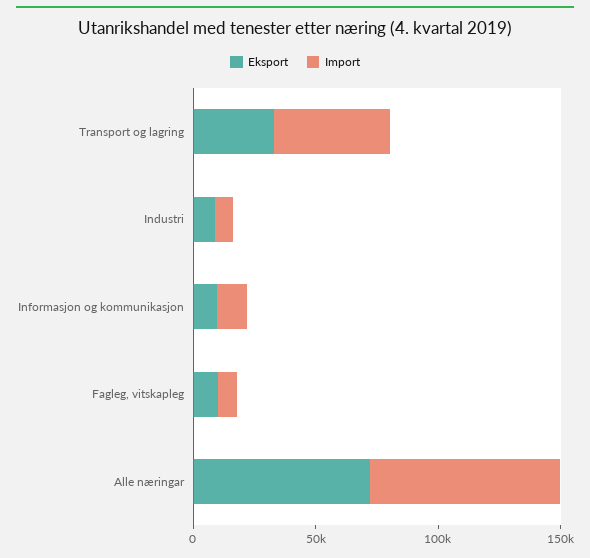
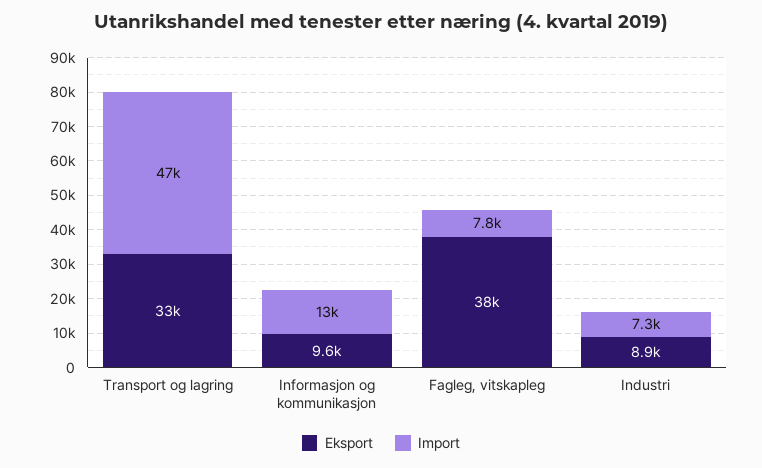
  {
    "Eksport": {
      "Transport og lagring": 33000,
      "Industri": 8900,
      "Informasjon og kommunikasjon": 9600,
-     "Fagleg, vitskapleg": 10000,
+     "Fagleg, vitskapleg": 38000
-     "Alle næringar": 70000
    },
    "Import": {
      "Transport og lagring": 47000,
      "Industri": 7300,
      "Informasjon og kommunikasjon": 13000,
-     "Fagleg, vitskapleg": 7800,
+     "Fagleg, vitskapleg": 7800
-     "Alle næringar": 80000
    }
  }

